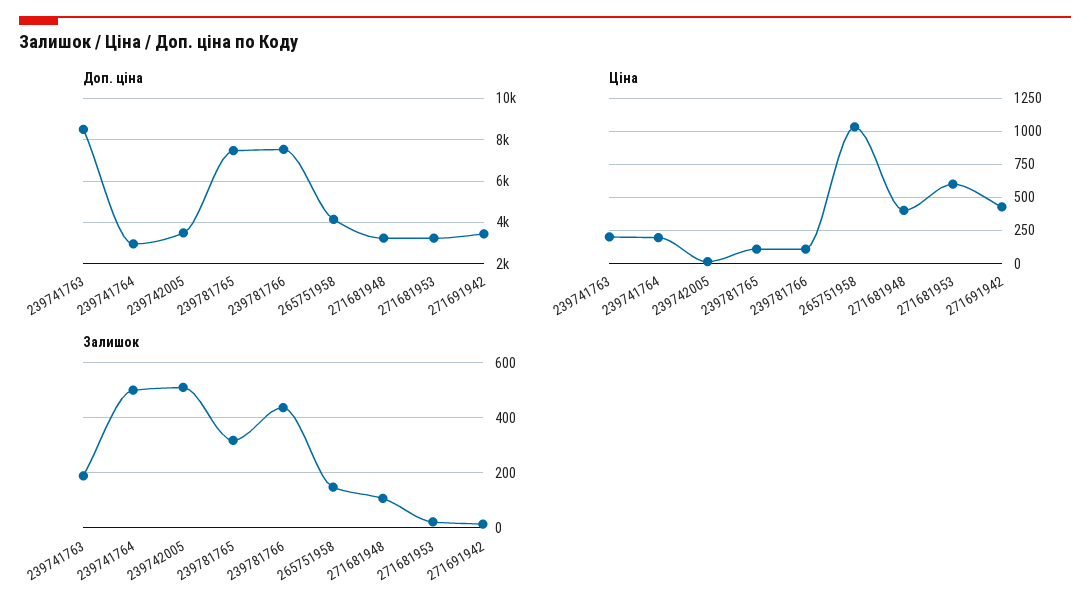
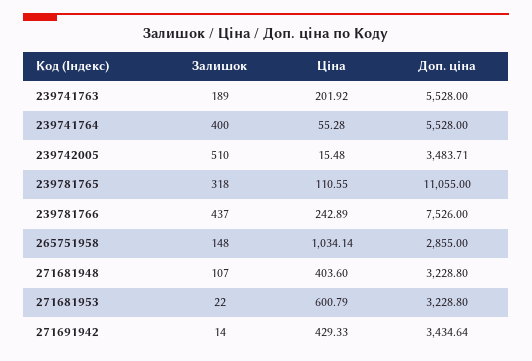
  {
    "Доп. ціна": {
-     "239741763": 8500,
+     "239741763": 5528,
-     "239741764": 3000,
+     "239741764": 5528,
      "239742005": 3483.71,
-     "239781765": 7500,
+     "239781765": 11055,
      "239781766": 7526,
-     "265751958": 4000,
+     "265751958": 2855,
      "271681948": 3228.8,
      "271681953": 3228.8,
      "271691942": 3434.64
    },
    "Ціна": {
      "239741763": 201.92,
-     "239741764": 200,
+     "239741764": 55.28,
      "239742005": 15.48,
      "239781765": 110.55,
-     "239781766": 100,
+     "239781766": 242.89,
      "265751958": 1034.14,
      "271681948": 403.6,
      "271681953": 600.79,
      "271691942": 429.33
    },
    "Залишок": {
      "239741763": 189,
-     "239741764": 500,
+     "239741764": 400,
      "239742005": 510,
      "239781765": 318,
      "239781766": 437,
      "265751958": 148,
      "271681948": 107,
      "271681953": 22,
      "271691942": 14
    }
  }

